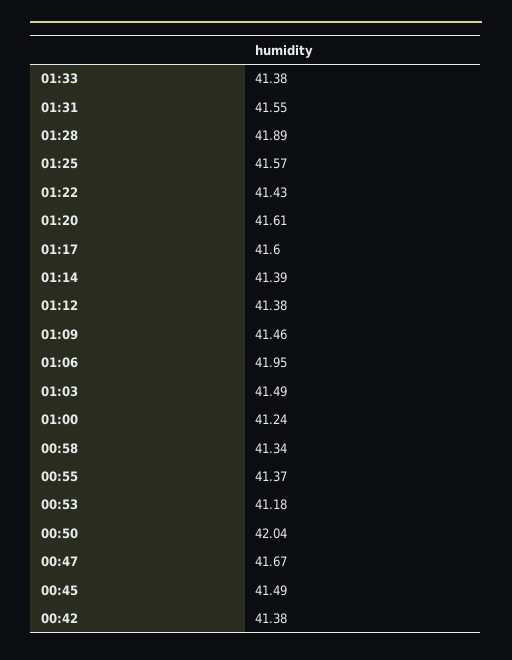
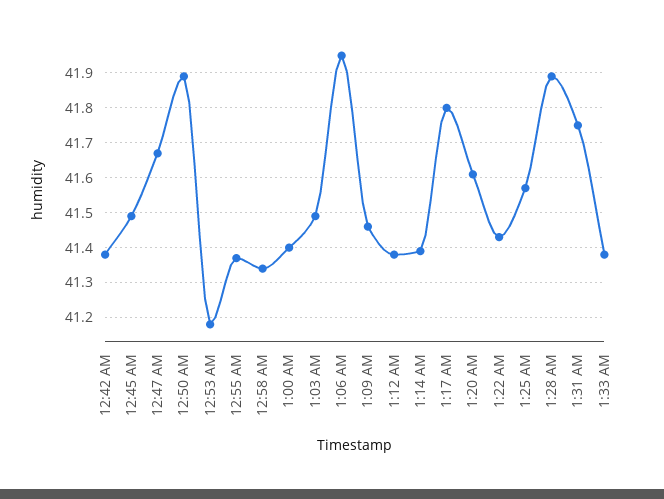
  {
    "01:33": 41.38,
-   "01:31": 41.55,
+   "01:31": 41.75,
    "01:28": 41.89,
    "01:25": 41.57,
    "01:22": 41.43,
    "01:20": 41.61,
-   "01:17": 41.6,
+   "01:17": 41.8,
    "01:14": 41.39,
    "01:12": 41.38,
    "01:09": 41.46,
    "01:06": 41.95,
    "01:03": 41.49,
-   "01:00": 41.24,
+   "01:00": 41.4,
    "00:58": 41.34,
    "00:55": 41.37,
    "00:53": 41.18,
-   "00:50": 42.04,
+   "00:50": 41.9,
    "00:47": 41.67,
    "00:45": 41.49,
    "00:42": 41.38
  }

